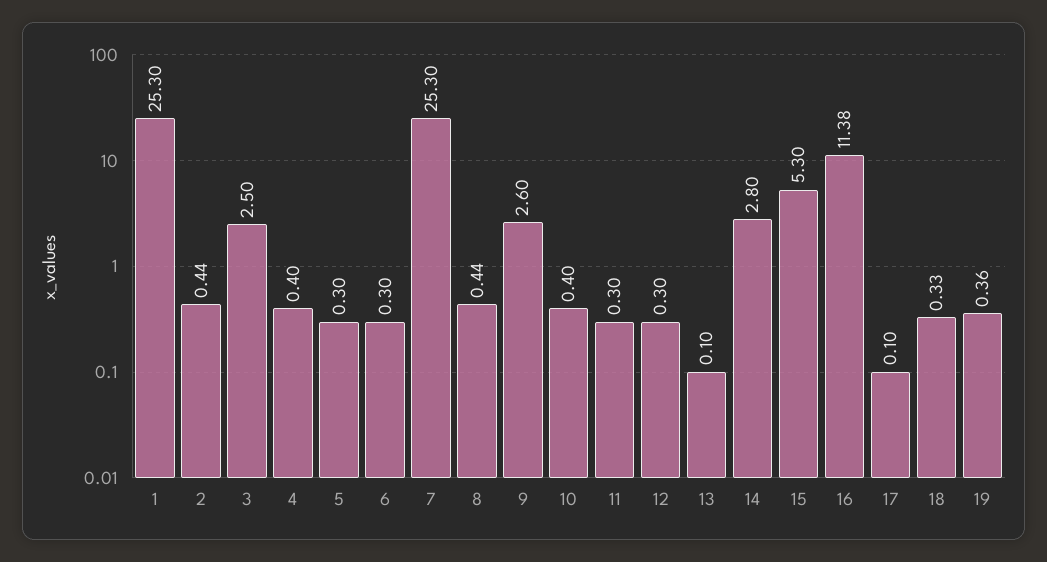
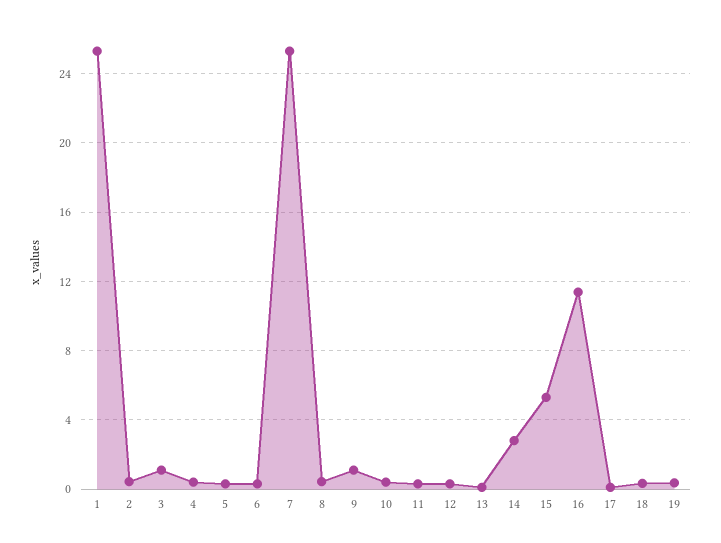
  {
    "1": 25.3,
    "2": 0.44,
-   "3": 2.5,
+   "3": 1,
    "4": 0.4,
    "5": 0.3,
    "6": 0.3,
    "7": 25.3,
    "8": 0.44,
-   "9": 2.6,
+   "9": 1,
    "10": 0.4,
    "11": 0.3,
    "12": 0.3,
    "13": 0.1,
    "14": 2.8,
    "15": 5.3,
    "16": 11.38,
    "17": 0.1,
    "18": 0.33,
    "19": 0.36
  }

